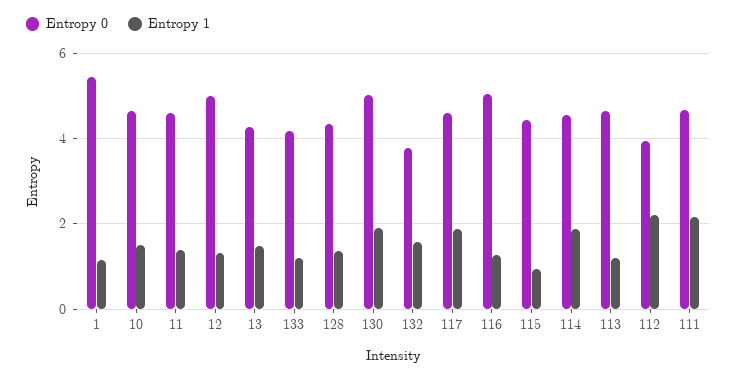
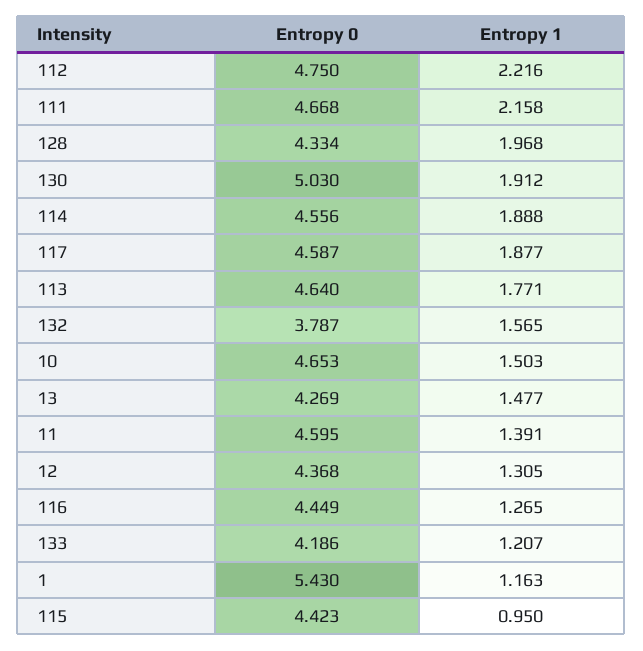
  {
    "Entropy 0": {
      "1": 5.43,
      "10": 4.653,
      "11": 4.595,
-     "12": 5,
+     "12": 4.368,
      "13": 4.269,
      "133": 4.186,
      "128": 4.334,
      "130": 5.03,
      "132": 3.787,
      "117": 4.587,
-     "116": 5,
+     "116": 4.449,
      "115": 4.423,
      "114": 4.556,
      "113": 4.64,
-     "112": 4,
+     "112": 4.75,
      "111": 4.668
    },
    "Entropy 1": {
      "1": 1.163,
      "10": 1.503,
      "11": 1.391,
      "12": 1.305,
      "13": 1.477,
      "133": 1.207,
-     "128": 1.4,
+     "128": 1.968,
      "130": 1.912,
      "132": 1.565,
      "117": 1.877,
      "116": 1.265,
      "115": 0.95,
      "114": 1.888,
-     "113": 1.2,
+     "113": 1.771,
      "112": 2.216,
      "111": 2.158
    }
  }

